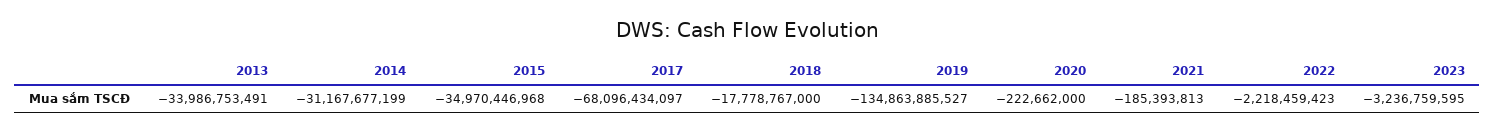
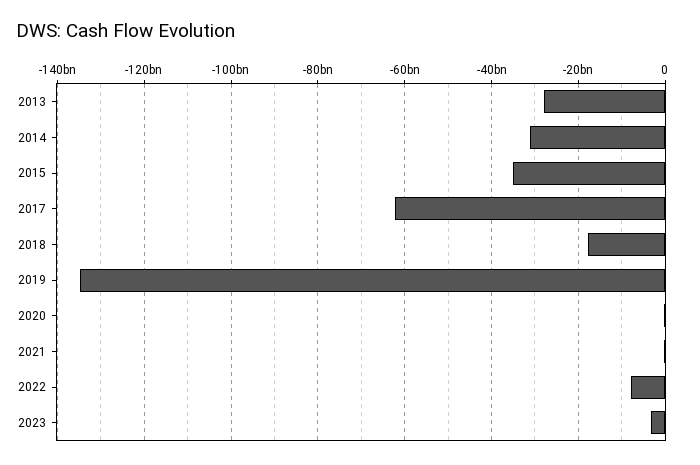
  {
-   "2013": -33986753491,
+   "2013": -28000000000,
    "2014": -31167677199,
    "2015": -34970446968,
-   "2017": -68096434097,
+   "2017": -62000000000,
    "2018": -17778767000,
    "2019": -134863885527,
    "2020": -222662000,
    "2021": -185393813,
-   "2022": -2218459423,
+   "2022": -8000000000,
    "2023": -3236759595
  }

